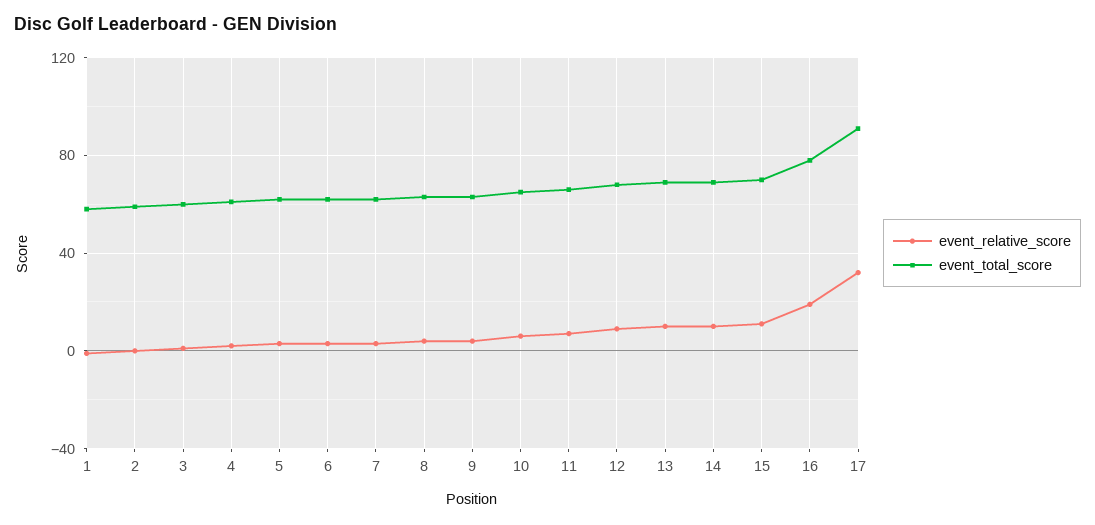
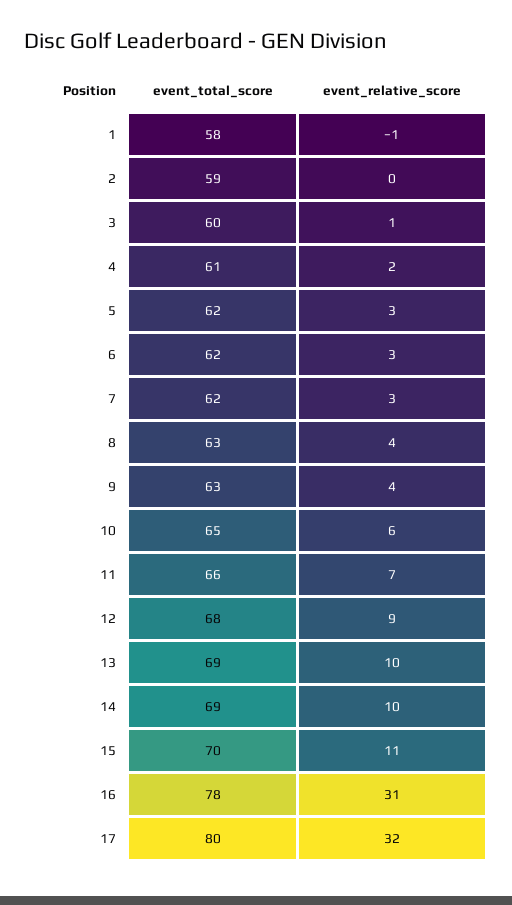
  {
    "event_relative_score": {
      "1": -1,
      "2": 0,
      "3": 1,
      "4": 2,
      "5": 3,
      "6": 3,
      "7": 3,
      "8": 4,
      "9": 4,
      "10": 6,
      "11": 7,
      "12": 9,
      "13": 10,
      "14": 10,
      "15": 11,
-     "16": 20,
+     "16": 31,
      "17": 32
    },
    "event_total_score": {
      "1": 58,
      "2": 59,
      "3": 60,
      "4": 61,
      "5": 62,
      "6": 62,
      "7": 62,
      "8": 63,
      "9": 63,
      "10": 65,
      "11": 66,
      "12": 68,
      "13": 69,
      "14": 69,
      "15": 70,
      "16": 78,
-     "17": 90
+     "17": 80
    }
  }

